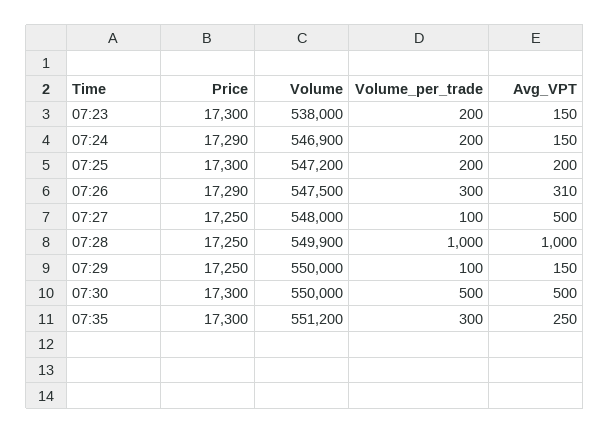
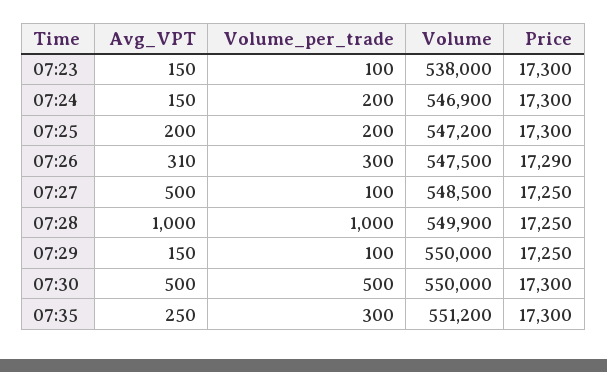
  {
    "Price": {
      "07:23": 17300,
-     "07:24": 17290,
+     "07:24": 17300,
      "07:25": 17300,
      "07:26": 17290,
      "07:27": 17250,
      "07:28": 17250,
      "07:29": 17250,
      "07:30": 17300,
      "07:35": 17300
    },
    "Volume": {
      "07:23": 538000,
      "07:24": 546900,
      "07:25": 547200,
      "07:26": 547500,
-     "07:27": 548000,
+     "07:27": 548500,
      "07:28": 549900,
      "07:29": 550000,
      "07:30": 550000,
      "07:35": 551200
    },
    "Volume_per_trade": {
-     "07:23": 200,
+     "07:23": 100,
      "07:24": 200,
      "07:25": 200,
      "07:26": 300,
      "07:27": 100,
      "07:28": 1000,
      "07:29": 100,
      "07:30": 500,
      "07:35": 300
    },
    "Avg_VPT": {
      "07:23": 150,
      "07:24": 150,
      "07:25": 200,
      "07:26": 310,
      "07:27": 500,
      "07:28": 1000,
      "07:29": 150,
      "07:30": 500,
      "07:35": 250
    }
  }

